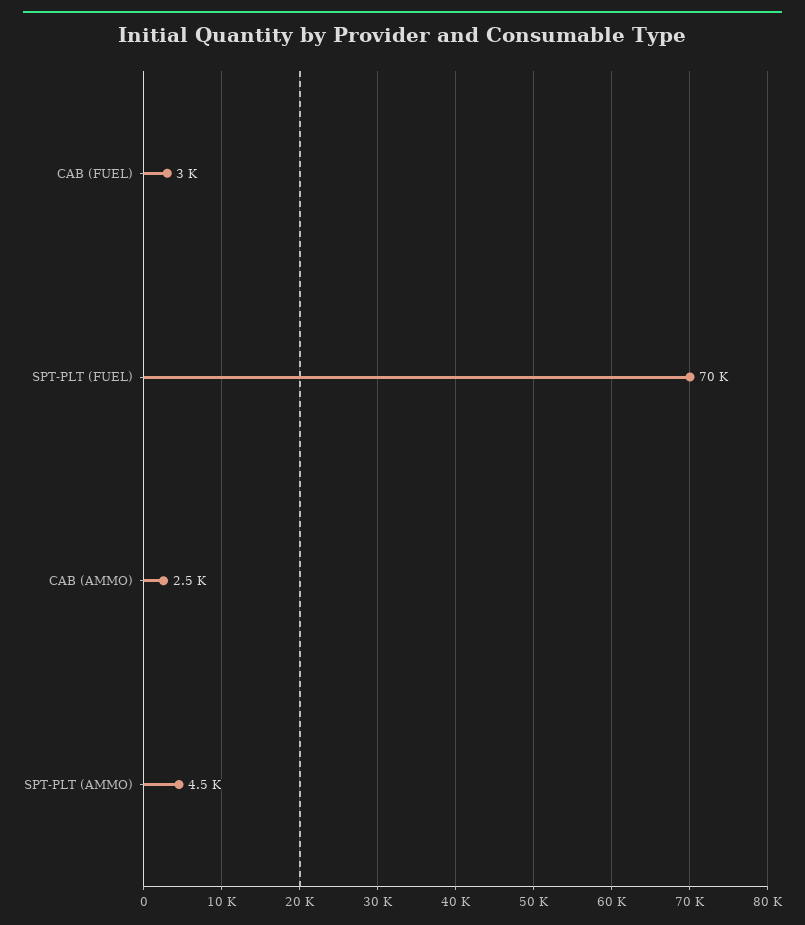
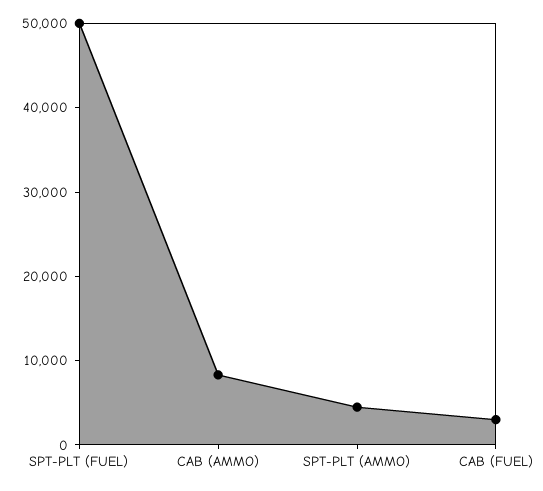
  {
    "CAB (FUEL)": 3000,
-   "SPT-PLT (FUEL)": 70000,
+   "SPT-PLT (FUEL)": 50000,
-   "CAB (AMMO)": 2500,
+   "CAB (AMMO)": 8000,
    "SPT-PLT (AMMO)": 4500
  }

